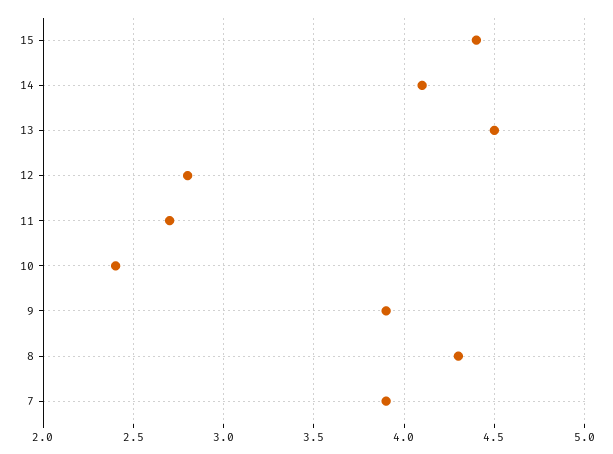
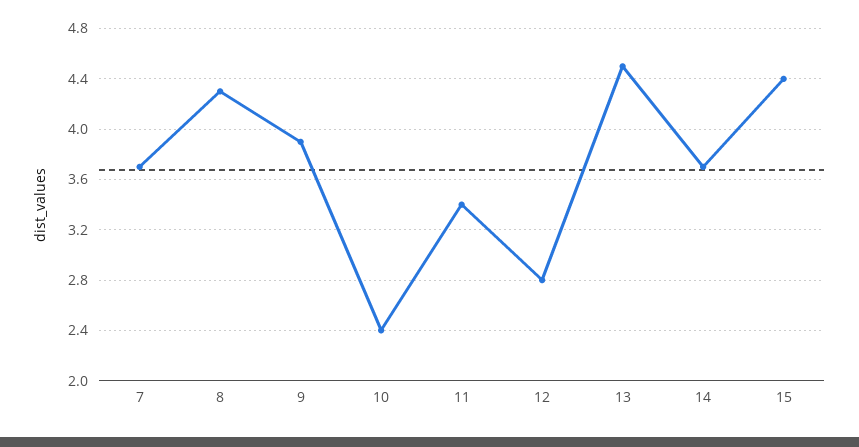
  {
    "15": 4.4,
-   "14": 4.1,
+   "14": 3.7,
    "13": 4.5,
    "12": 2.8,
-   "11": 2.7,
+   "11": 3.4,
    "10": 2.4,
    "9": 3.9,
    "8": 4.3,
-   "7": 3.9
+   "7": 3.7
  }

